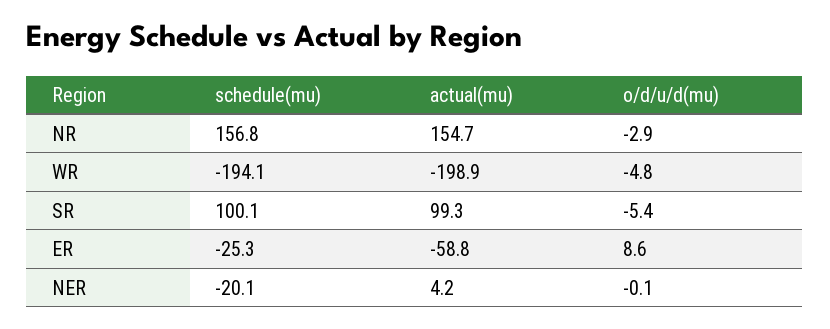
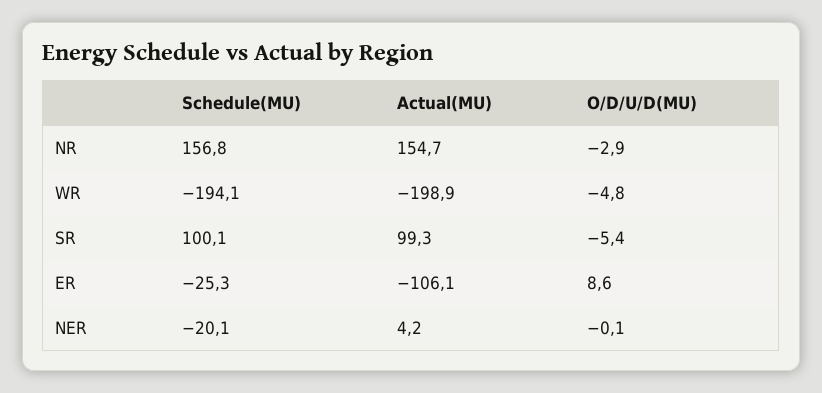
  {
    "schedule(mu)": {
      "NR": 156.8,
      "WR": -194.1,
      "SR": 100.1,
      "ER": -25.3,
      "NER": -20.1
    },
    "actual(mu)": {
      "NR": 154.7,
      "WR": -198.9,
      "SR": 99.3,
-     "ER": -58.8,
+     "ER": -106.1,
      "NER": 4.2
    },
    "o/d/u/d(mu)": {
      "NR": -2.9,
      "WR": -4.8,
      "SR": -5.4,
      "ER": 8.6,
      "NER": -0.1
    }
  }

